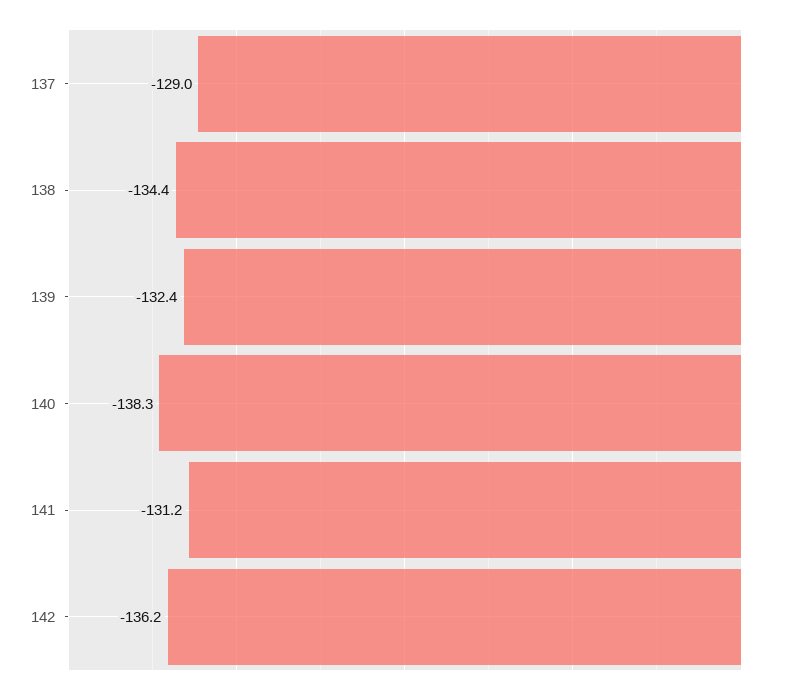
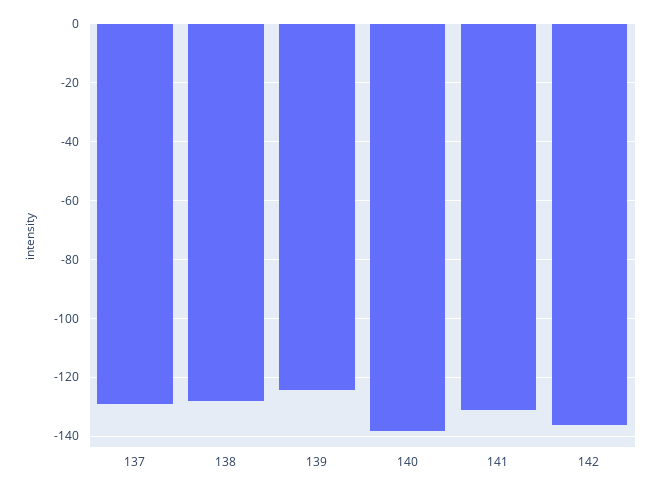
  {
    "137": -129,
-   "138": -134.4,
+   "138": -127.5,
-   "139": -132.4,
+   "139": -125,
    "140": -138.3,
    "141": -131.2,
    "142": -136.2
  }

